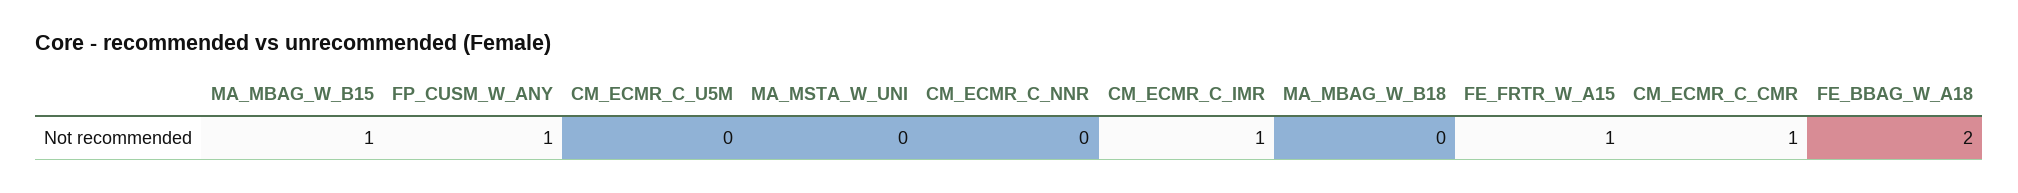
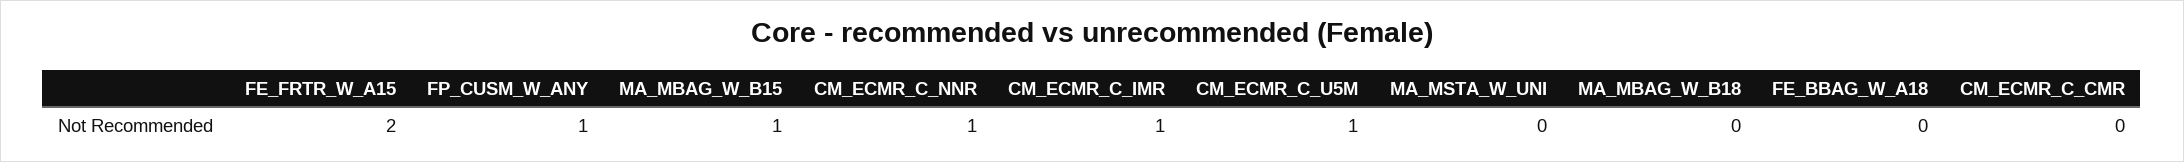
  {
    "MA_MBAG_W_B15": 1,
    "FP_CUSM_W_ANY": 1,
-   "CM_ECMR_C_U5M": 0,
+   "CM_ECMR_C_U5M": 1,
    "MA_MSTA_W_UNI": 0,
-   "CM_ECMR_C_NNR": 0,
+   "CM_ECMR_C_NNR": 1,
    "CM_ECMR_C_IMR": 1,
    "MA_MBAG_W_B18": 0,
-   "FE_FRTR_W_A15": 1,
+   "FE_FRTR_W_A15": 2,
-   "CM_ECMR_C_CMR": 1,
+   "CM_ECMR_C_CMR": 0,
-   "FE_BBAG_W_A18": 2
+   "FE_BBAG_W_A18": 0
  }

